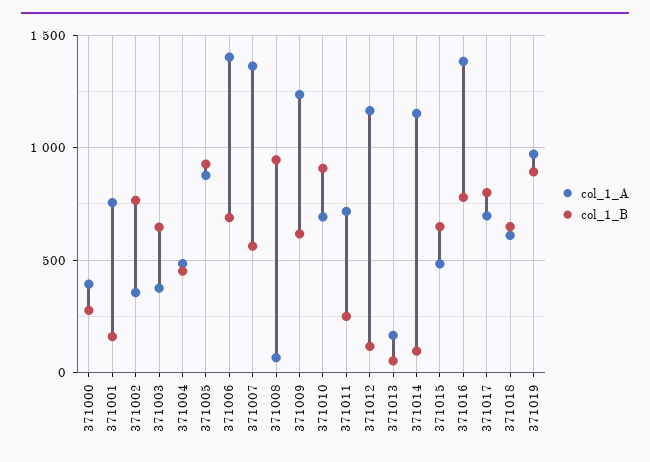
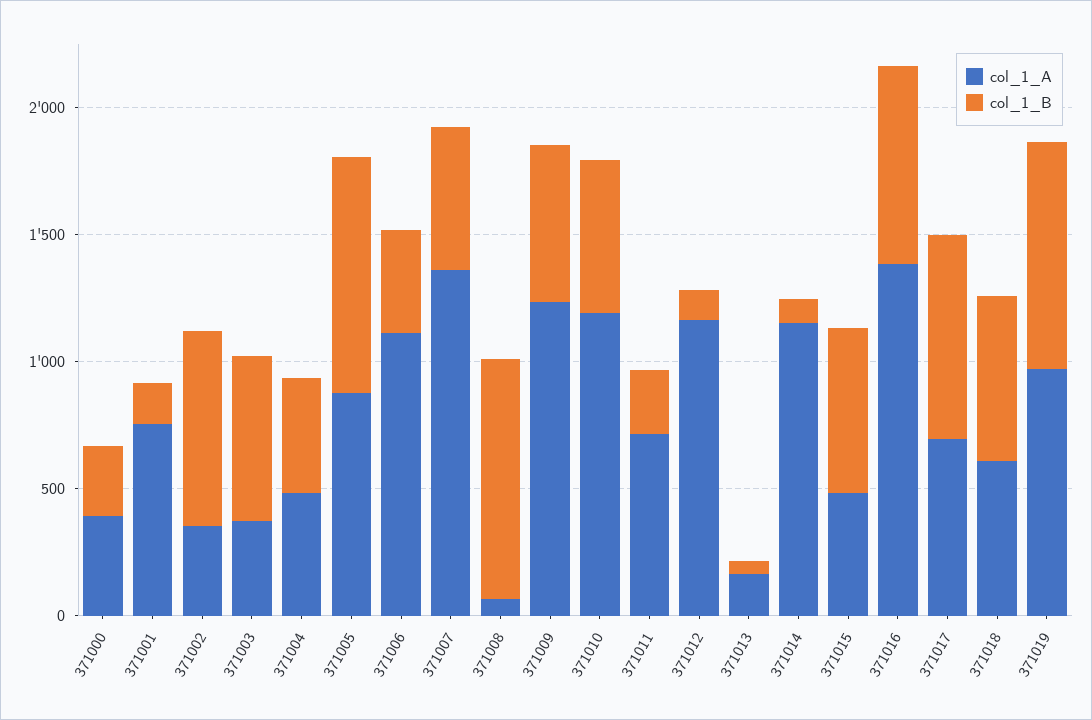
  {
    "col_1_A": {
      "371000": 400,
      "371001": 750,
      "371002": 350,
      "371003": 400,
      "371004": 500,
      "371005": 900,
-     "371006": 1400,
+     "371006": 1100,
      "371007": 1350,
      "371008": 50,
      "371009": 1250,
-     "371010": 700,
+     "371010": 1200,
      "371011": 700,
      "371012": 1150,
      "371013": 150,
      "371014": 1150,
      "371015": 500,
      "371016": 1400,
      "371017": 700,
      "371018": 600,
      "371019": 950
    },
    "col_1_B": {
      "371000": 300,
      "371001": 150,
      "371002": 750,
      "371003": 650,
      "371004": 450,
      "371005": 950,
-     "371006": 700,
+     "371006": 400,
      "371007": 550,
      "371008": 950,
      "371009": 600,
-     "371010": 900,
+     "371010": 600,
      "371011": 250,
      "371012": 100,
      "371013": 50,
      "371014": 100,
      "371015": 650,
      "371016": 800,
      "371017": 800,
      "371018": 650,
      "371019": 900
    }
  }

